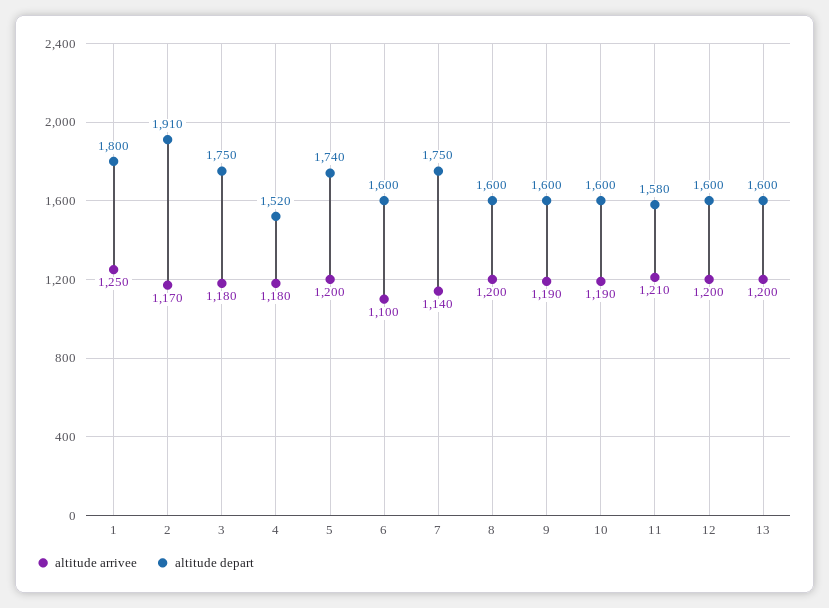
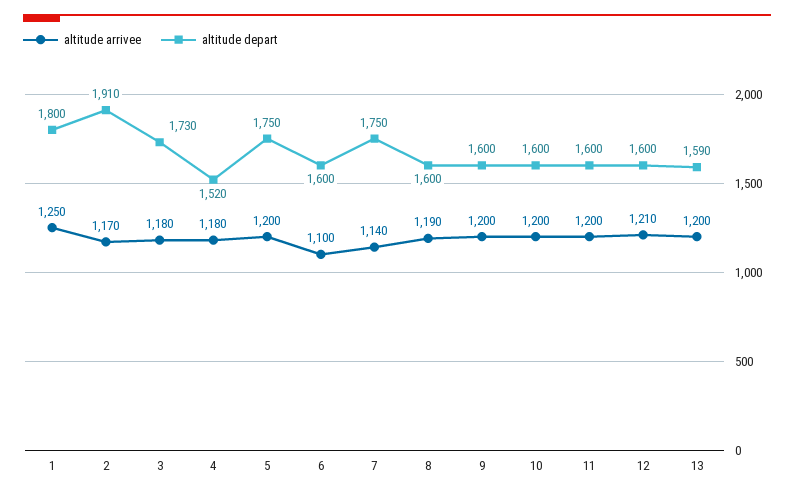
  {
    "altitude arrivee": {
      "1": 1250,
      "2": 1170,
      "3": 1180,
      "4": 1180,
      "5": 1200,
      "6": 1100,
      "7": 1140,
-     "8": 1200,
+     "8": 1190,
-     "9": 1190,
+     "9": 1200,
-     "10": 1190,
+     "10": 1200,
-     "11": 1210,
+     "11": 1200,
-     "12": 1200,
+     "12": 1210,
      "13": 1200
    },
    "altitude depart": {
      "1": 1800,
      "2": 1910,
-     "3": 1750,
+     "3": 1730,
      "4": 1520,
-     "5": 1740,
+     "5": 1750,
      "6": 1600,
      "7": 1750,
      "8": 1600,
      "9": 1600,
      "10": 1600,
-     "11": 1580,
+     "11": 1600,
      "12": 1600,
-     "13": 1600
+     "13": 1590
    }
  }

